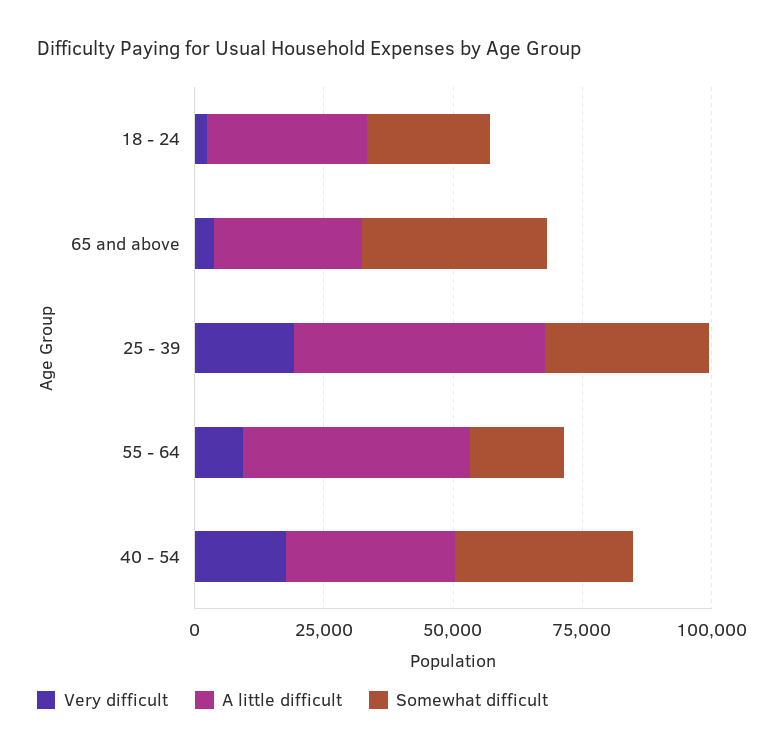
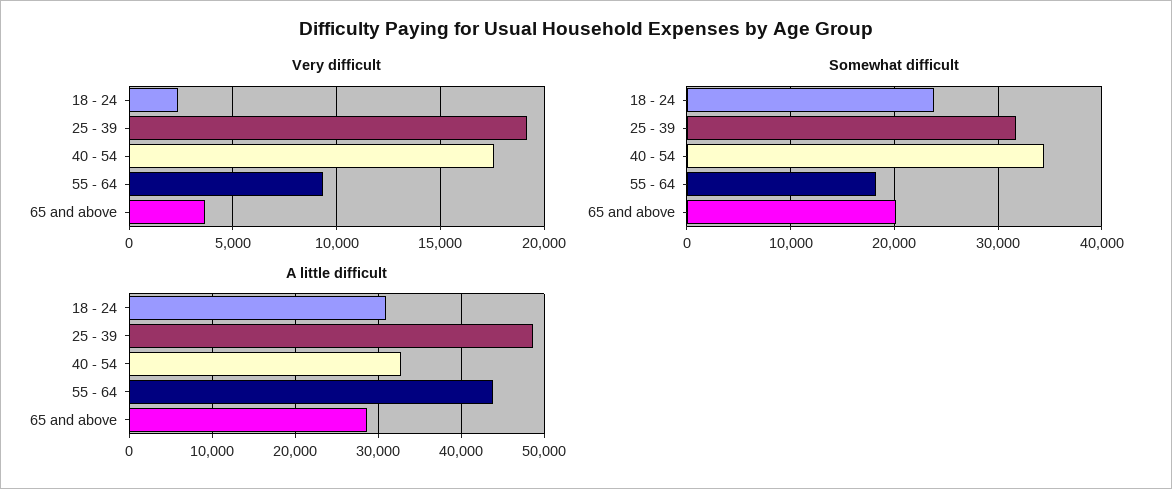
  {
    "Very difficult": {
      "18 - 24": 2500,
      "65 and above": 3500,
      "25 - 39": 19000,
      "55 - 64": 9500,
      "40 - 54": 17500
    },
    "A little difficult": {
      "18 - 24": 31000,
      "65 and above": 29000,
      "25 - 39": 49000,
      "55 - 64": 44000,
      "40 - 54": 33000
    },
    "Somewhat difficult": {
      "18 - 24": 24000,
-     "65 and above": 35000,
+     "65 and above": 20000,
      "25 - 39": 32000,
      "55 - 64": 18000,
      "40 - 54": 34000
    }
  }

